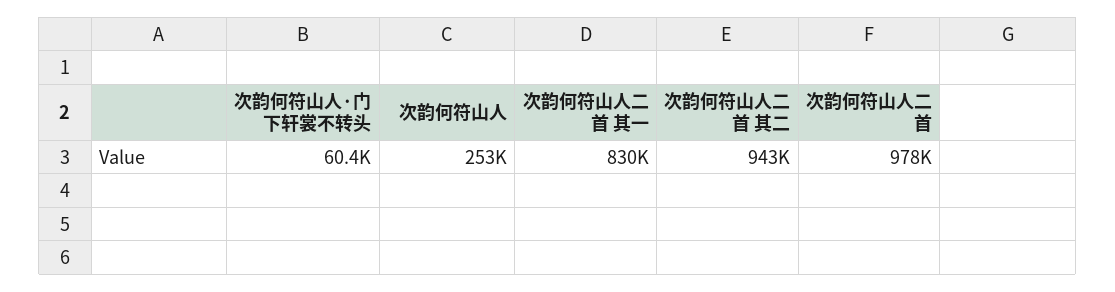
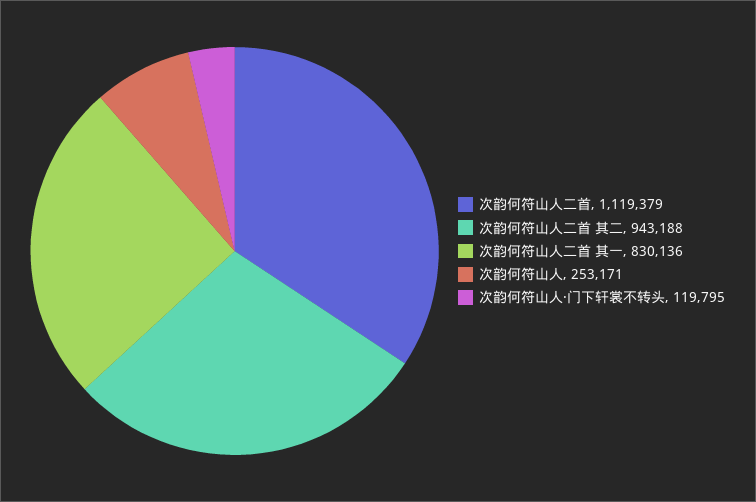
  {
-   "次韵何符山人·门下轩裳不转头": 60400,
+   "次韵何符山人·门下轩裳不转头": 119795,
    "次韵何符山人": 253171,
    "次韵何符山人二首 其一": 830136,
    "次韵何符山人二首 其二": 943188,
-   "次韵何符山人二首": 978000
+   "次韵何符山人二首": 1119379
  }

